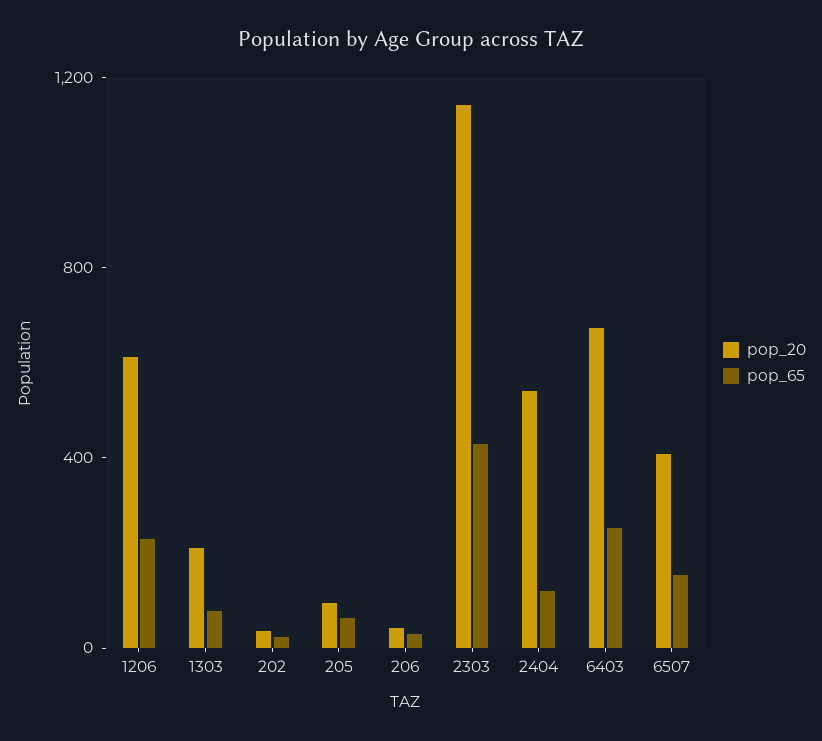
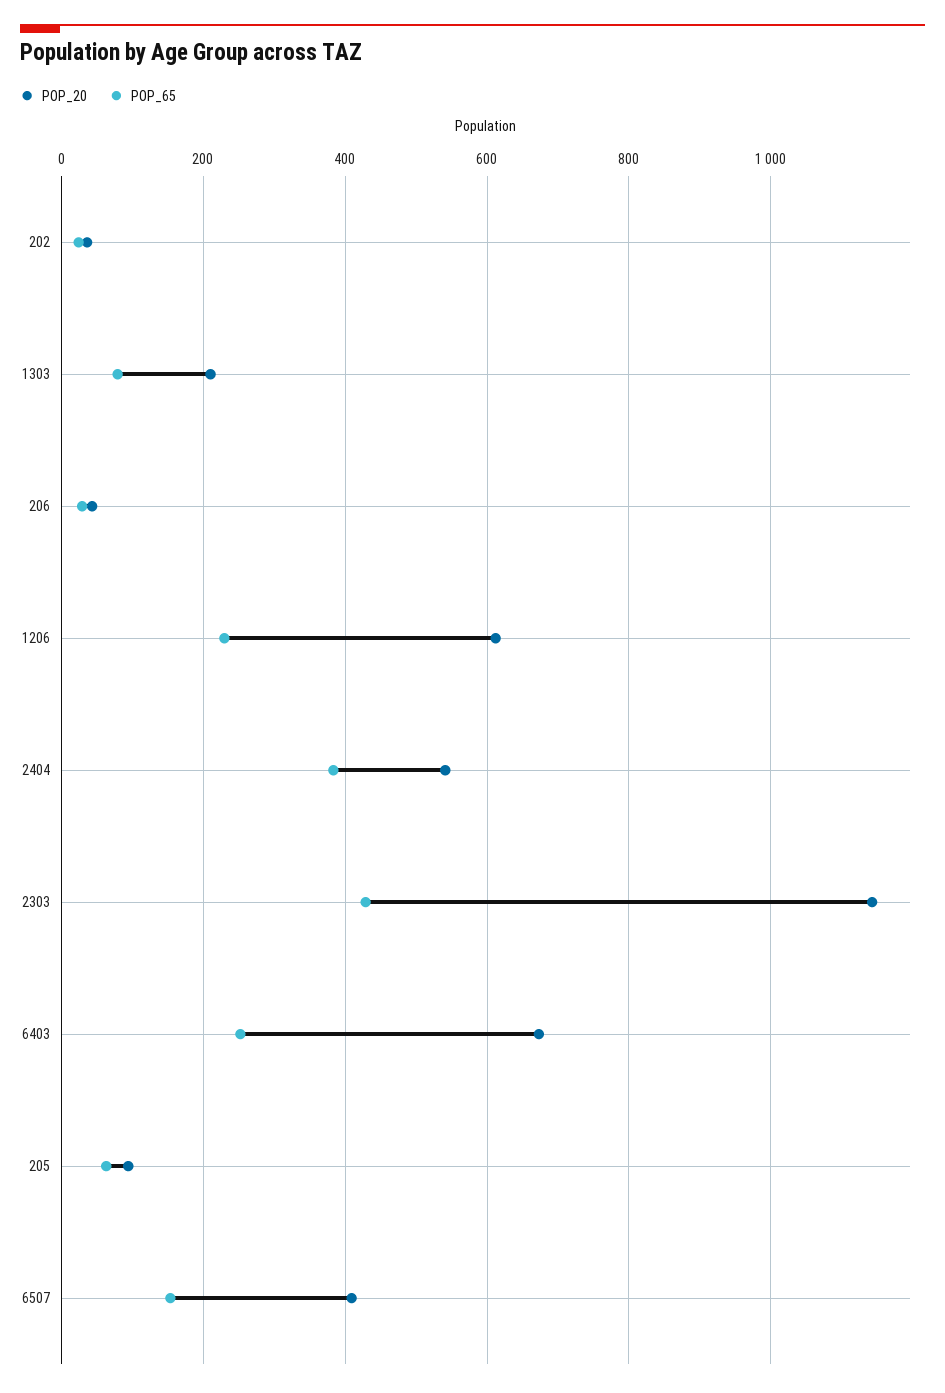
  {
    "pop_20": {
      "1206": 620,
      "1303": 220,
      "202": 40,
      "205": 100,
      "206": 40,
      "2303": 1140,
      "2404": 540,
      "6403": 680,
      "6507": 400
    },
    "pop_65": {
      "1206": 220,
      "1303": 80,
      "202": 20,
      "205": 60,
      "206": 20,
      "2303": 420,
-     "2404": 100,
+     "2404": 380,
      "6403": 260,
      "6507": 160
    }
  }

